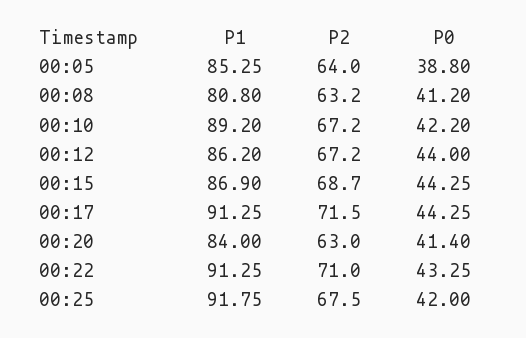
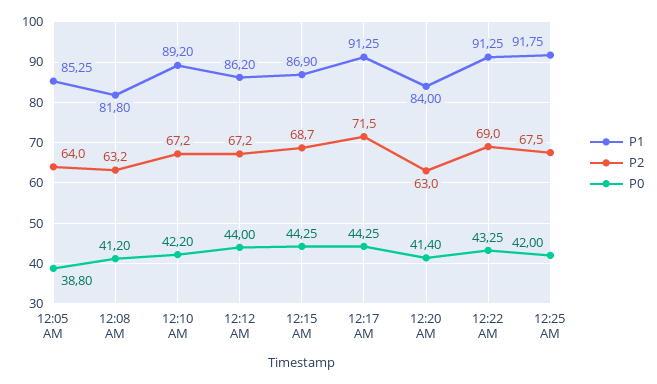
  {
    "P1": {
      "00:05": 85.25,
-     "00:08": 80.8,
+     "00:08": 81.8,
      "00:10": 89.2,
      "00:12": 86.2,
      "00:15": 86.9,
      "00:17": 91.25,
      "00:20": 84,
      "00:22": 91.25,
      "00:25": 91.75
    },
    "P2": {
      "00:05": 64,
      "00:08": 63.2,
      "00:10": 67.2,
      "00:12": 67.2,
      "00:15": 68.7,
      "00:17": 71.5,
      "00:20": 63,
-     "00:22": 71,
+     "00:22": 69,
      "00:25": 67.5
    },
    "P0": {
      "00:05": 38.8,
      "00:08": 41.2,
      "00:10": 42.2,
      "00:12": 44,
      "00:15": 44.25,
      "00:17": 44.25,
      "00:20": 41.4,
      "00:22": 43.25,
      "00:25": 42
    }
  }

